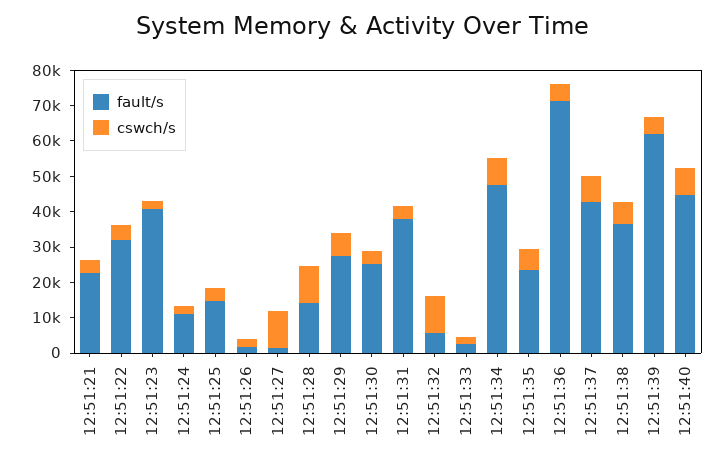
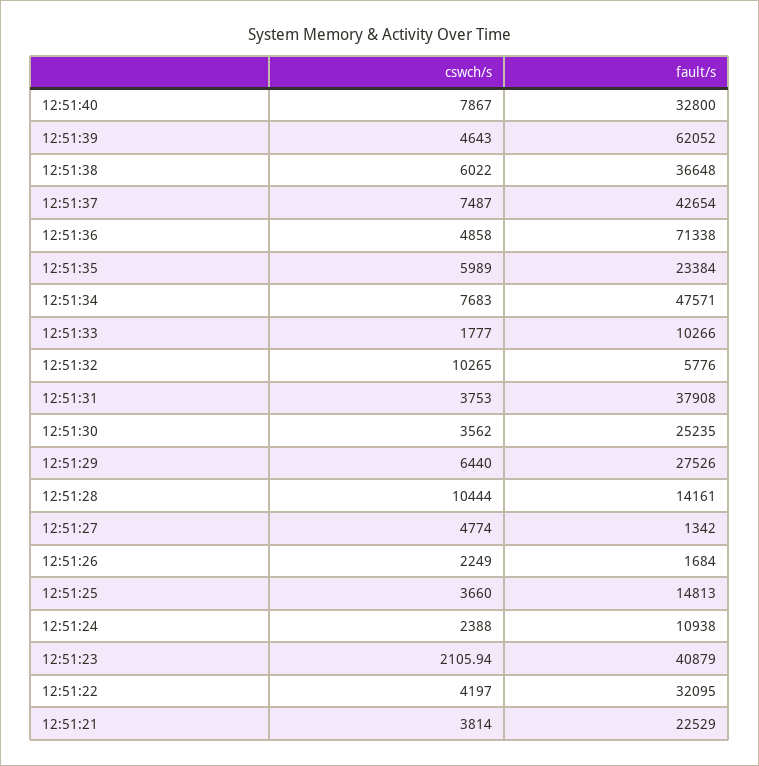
  {
    "fault/s": {
      "12:51:21": 22529,
      "12:51:22": 32095,
      "12:51:23": 40879,
      "12:51:24": 10938,
      "12:51:25": 14813,
      "12:51:26": 1684,
      "12:51:27": 1342,
      "12:51:28": 14161,
      "12:51:29": 27526,
      "12:51:30": 25235,
      "12:51:31": 37908,
      "12:51:32": 5776,
-     "12:51:33": 2500,
+     "12:51:33": 10266,
      "12:51:34": 47571,
      "12:51:35": 23384,
      "12:51:36": 71338,
      "12:51:37": 42654,
      "12:51:38": 36648,
      "12:51:39": 62052,
-     "12:51:40": 45000
+     "12:51:40": 32800
    },
    "cswch/s": {
      "12:51:21": 3814,
      "12:51:22": 4197,
      "12:51:23": 2105.94,
      "12:51:24": 2388,
      "12:51:25": 3660,
      "12:51:26": 2249,
-     "12:51:27": 10000,
+     "12:51:27": 4774,
      "12:51:28": 10444,
      "12:51:29": 6440,
      "12:51:30": 3562,
      "12:51:31": 3753,
      "12:51:32": 10265,
      "12:51:33": 1777,
      "12:51:34": 7683,
      "12:51:35": 5989,
      "12:51:36": 4858,
      "12:51:37": 7487,
      "12:51:38": 6022,
      "12:51:39": 4643,
      "12:51:40": 7867
    }
  }

